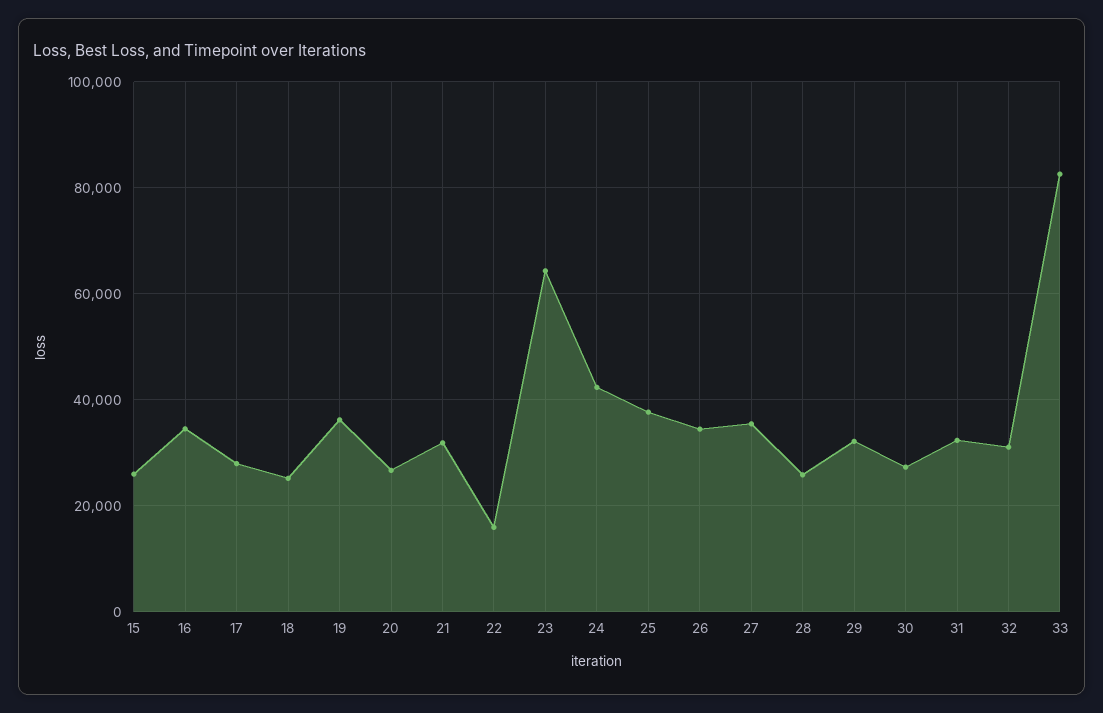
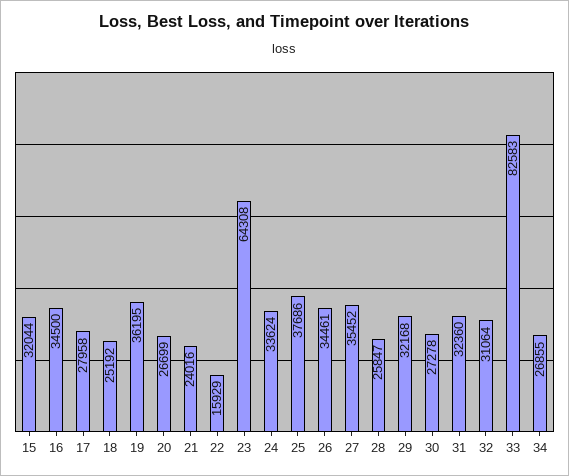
  {
-   "15": 26000,
+   "15": 32044,
    "16": 34500,
    "17": 27958,
    "18": 25192,
    "19": 36195,
    "20": 26699,
-   "21": 32000,
+   "21": 24016,
    "22": 15929,
    "23": 64308,
-   "24": 42000,
+   "24": 33624,
    "25": 37686,
    "26": 34461,
    "27": 35452,
    "28": 25847,
    "29": 32168,
    "30": 27278,
    "31": 32360,
    "32": 31064,
-   "33": 82583
+   "33": 82583,
+   "34": 26855
  }

